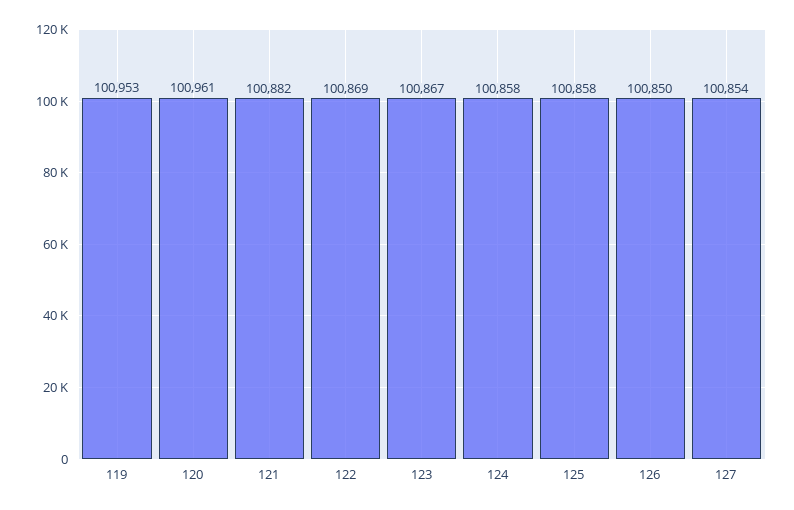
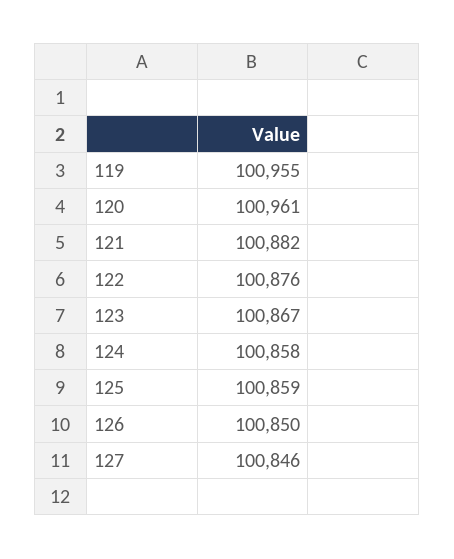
  {
-   "119": 100953,
+   "119": 100955,
    "120": 100961,
    "121": 100882,
-   "122": 100869,
+   "122": 100876,
    "123": 100867,
    "124": 100858,
-   "125": 100858,
+   "125": 100859,
    "126": 100850,
-   "127": 100854
+   "127": 100846
  }

